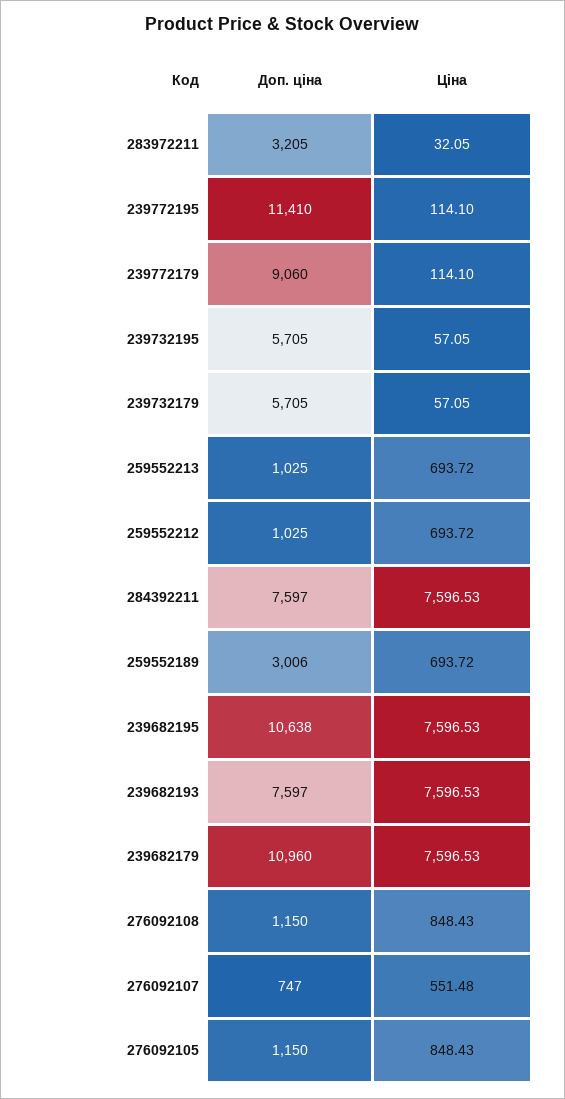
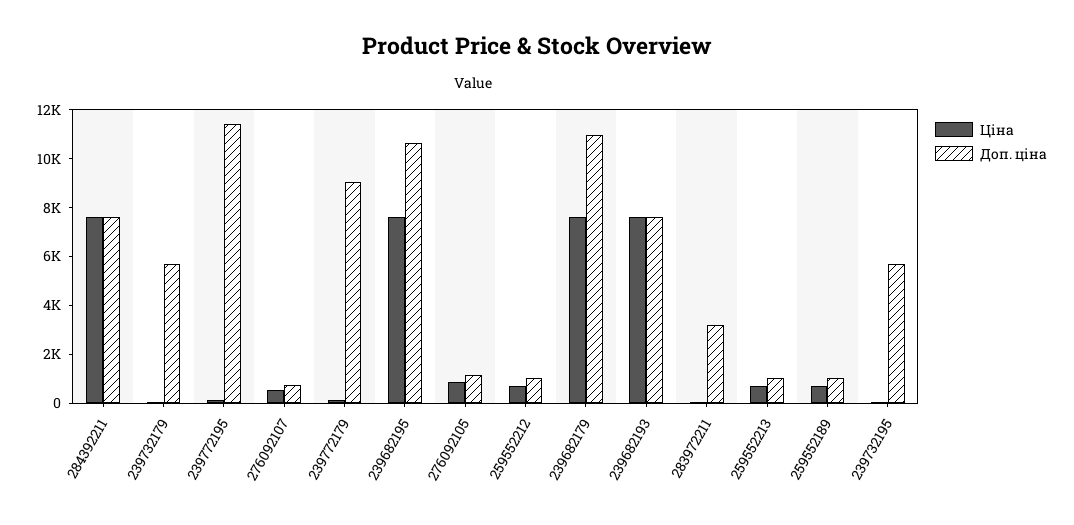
  {
    "Доп. ціна": {
      "283972211": 3205,
      "239772195": 11410,
      "239772179": 9060,
      "239732195": 5705,
      "239732179": 5705,
      "259552213": 1025,
      "259552212": 1025,
      "284392211": 7597,
-     "259552189": 3006,
+     "259552189": 1000,
      "239682195": 10638,
      "239682193": 7597,
      "239682179": 10960,
-     "276092108": 1150,
      "276092107": 747,
      "276092105": 1150
    },
    "Ціна": {
      "283972211": 32.05,
      "239772195": 114.1,
      "239772179": 114.1,
      "239732195": 57.05,
      "239732179": 57.05,
      "259552213": 693.72,
      "259552212": 693.72,
      "284392211": 7596.53,
      "259552189": 693.72,
      "239682195": 7596.53,
      "239682193": 7596.53,
      "239682179": 7596.53,
-     "276092108": 848.43,
      "276092107": 551.48,
      "276092105": 848.43
    }
  }

